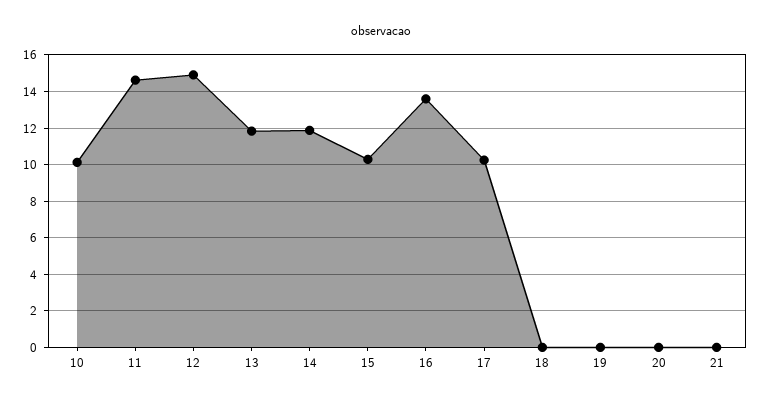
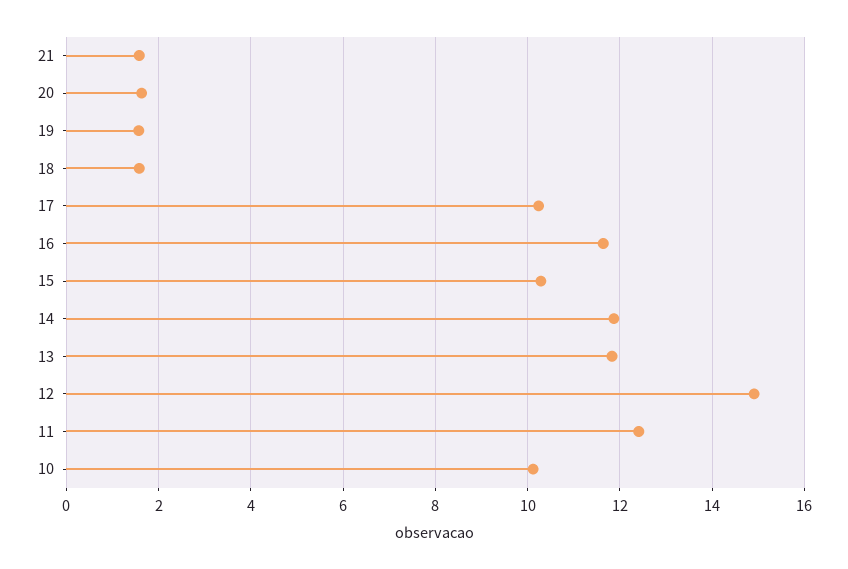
  {
    "10": 10.2,
-   "11": 14.5,
+   "11": 12.4,
    "12": 15,
    "13": 11.8,
    "14": 11.8,
    "15": 10.2,
-   "16": 13.5,
+   "16": 11.6,
    "17": 10.2,
-   "18": 0,
+   "18": 1.6,
-   "19": 0,
+   "19": 1.6,
-   "20": 0,
+   "20": 1.6,
-   "21": 0
+   "21": 1.6
  }

